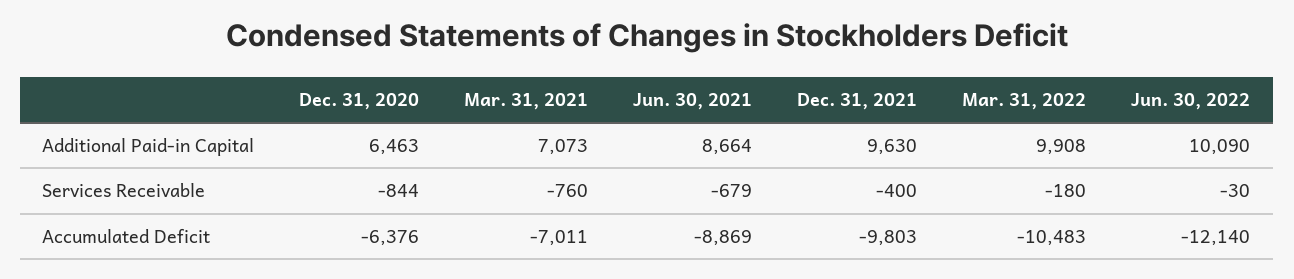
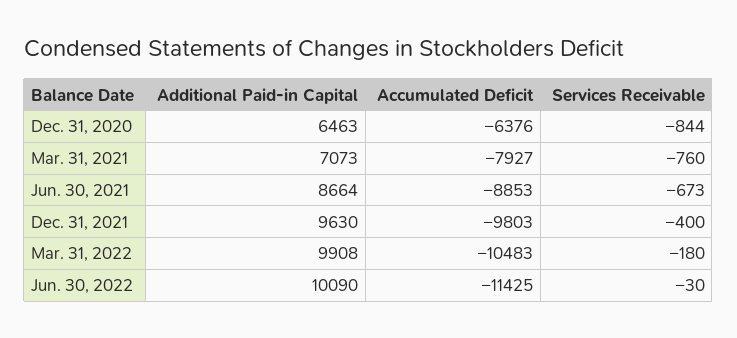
  {
    "Dec. 31, 2020": {
      "Additional Paid-in Capital": 6463,
      "Services Receivable": -844,
      "Accumulated Deficit": -6376
    },
    "Mar. 31, 2021": {
      "Additional Paid-in Capital": 7073,
      "Services Receivable": -760,
-     "Accumulated Deficit": -7011
+     "Accumulated Deficit": -7927
    },
    "Jun. 30, 2021": {
      "Additional Paid-in Capital": 8664,
-     "Services Receivable": -679,
+     "Services Receivable": -673,
-     "Accumulated Deficit": -8869
+     "Accumulated Deficit": -8853
    },
    "Dec. 31, 2021": {
      "Additional Paid-in Capital": 9630,
      "Services Receivable": -400,
      "Accumulated Deficit": -9803
    },
    "Mar. 31, 2022": {
      "Additional Paid-in Capital": 9908,
      "Services Receivable": -180,
      "Accumulated Deficit": -10483
    },
    "Jun. 30, 2022": {
      "Additional Paid-in Capital": 10090,
      "Services Receivable": -30,
-     "Accumulated Deficit": -12140
+     "Accumulated Deficit": -11425
    }
  }

